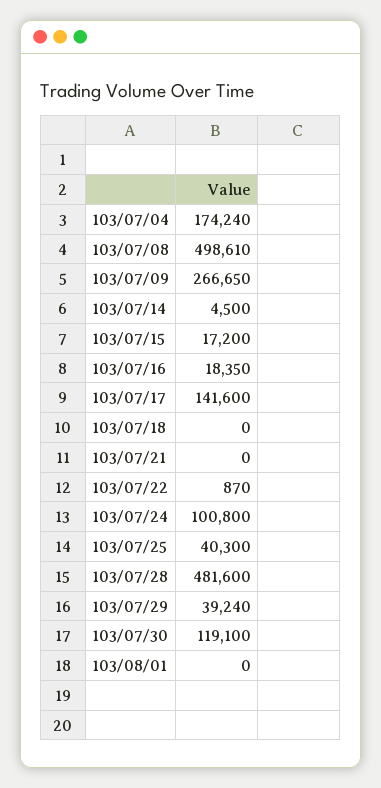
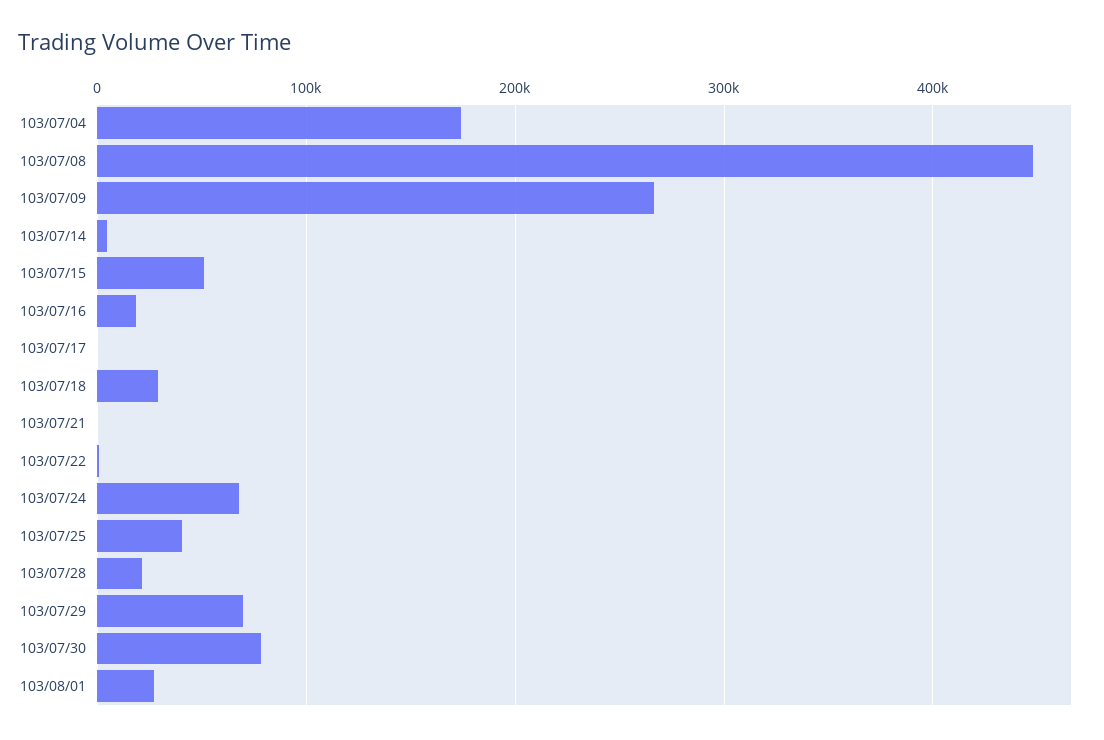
  {
    "103/07/04": 174240,
-   "103/07/08": 498610,
+   "103/07/08": 450000,
    "103/07/09": 266650,
    "103/07/14": 4500,
-   "103/07/15": 17200,
+   "103/07/15": 50000,
    "103/07/16": 18350,
-   "103/07/17": 141600,
+   "103/07/17": 0,
-   "103/07/18": 0,
+   "103/07/18": 30000,
    "103/07/21": 0,
    "103/07/22": 870,
-   "103/07/24": 100800,
+   "103/07/24": 70000,
    "103/07/25": 40300,
-   "103/07/28": 481600,
+   "103/07/28": 20000,
-   "103/07/29": 39240,
+   "103/07/29": 70000,
-   "103/07/30": 119100,
+   "103/07/30": 80000,
-   "103/08/01": 0
+   "103/08/01": 30000
  }

